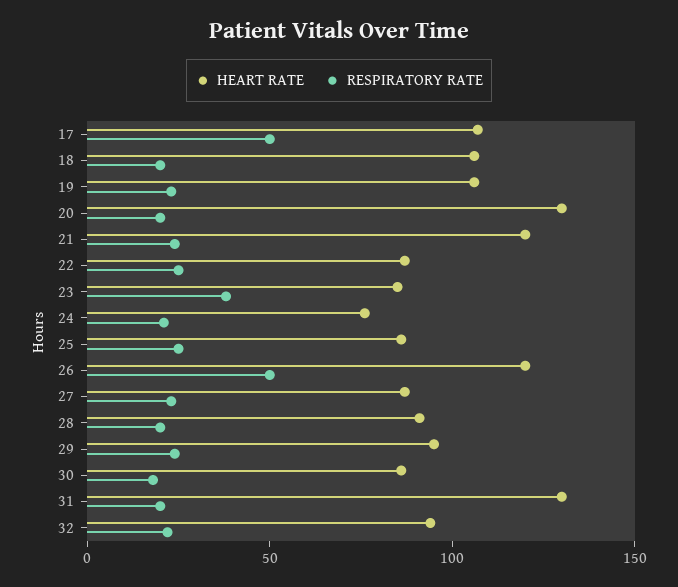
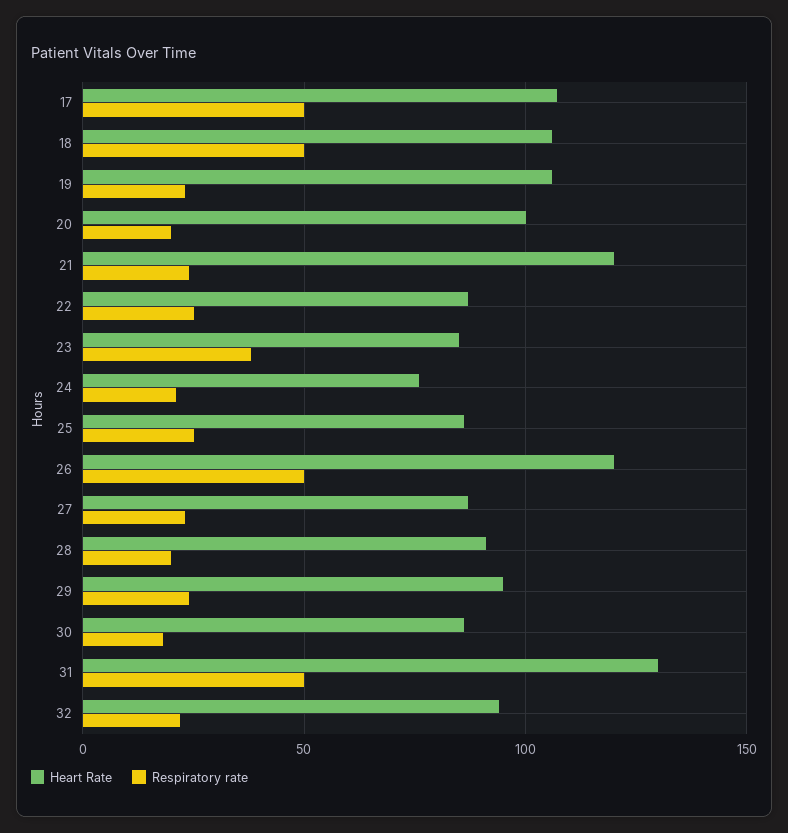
  {
    "HEART RATE": {
      "17": 105,
      "18": 105,
      "19": 105,
-     "20": 130,
+     "20": 100,
      "21": 120,
      "22": 85,
      "23": 85,
      "24": 75,
      "25": 85,
      "26": 120,
      "27": 85,
      "28": 90,
      "29": 95,
      "30": 85,
      "31": 130,
      "32": 95
    },
    "RESPIRATORY RATE": {
      "17": 50,
-     "18": 20,
+     "18": 50,
      "19": 25,
      "20": 20,
      "21": 25,
      "22": 25,
      "23": 40,
      "24": 20,
      "25": 25,
      "26": 50,
      "27": 25,
      "28": 20,
      "29": 25,
      "30": 20,
-     "31": 20,
+     "31": 50,
      "32": 20
    }
  }

